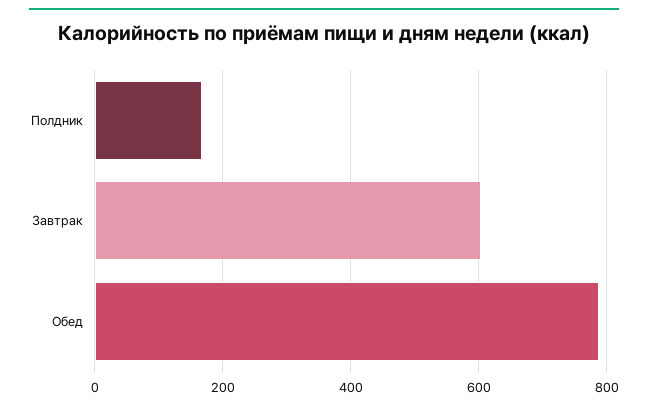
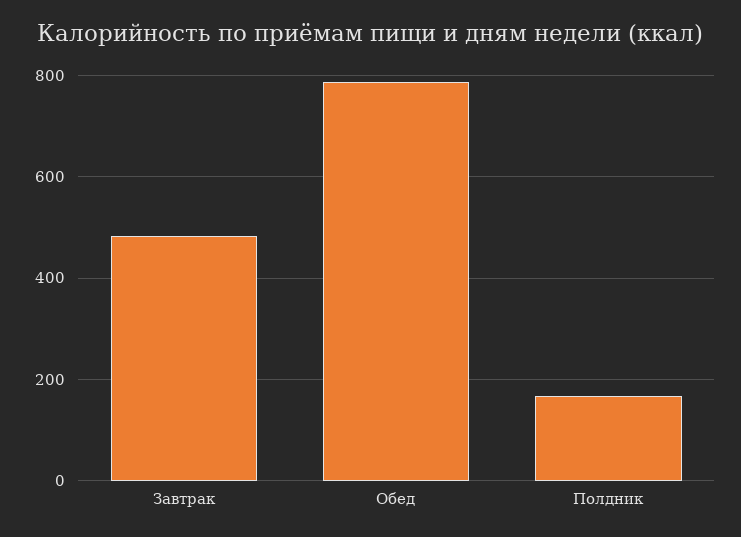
  {
    "Полдник": 160,
-   "Завтрак": 600,
+   "Завтрак": 480,
    "Обед": 780
  }

